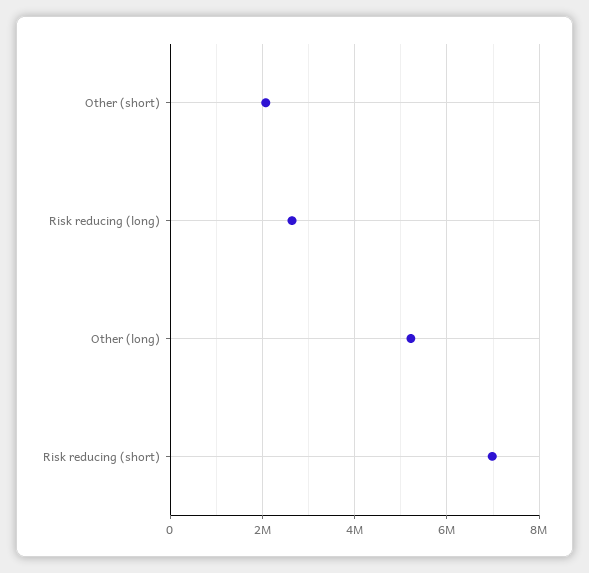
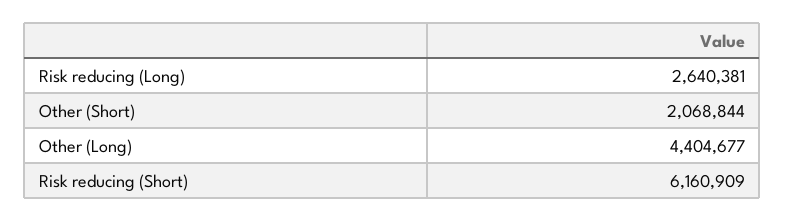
  {
    "Other (short)": 2068844,
    "Risk reducing (long)": 2640381,
-   "Other (long)": 5200000,
+   "Other (long)": 4404677,
-   "Risk reducing (short)": 7000000
+   "Risk reducing (short)": 6160909
  }

